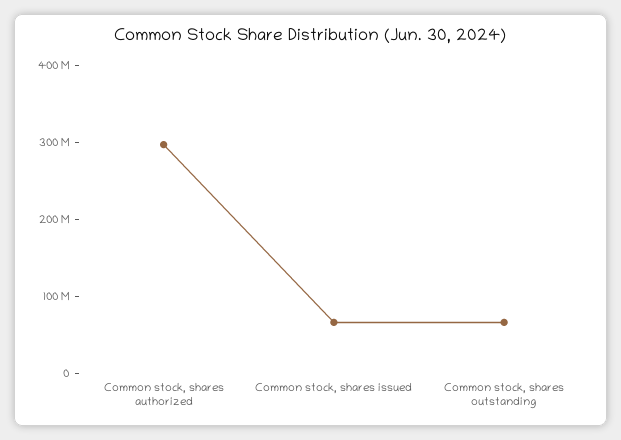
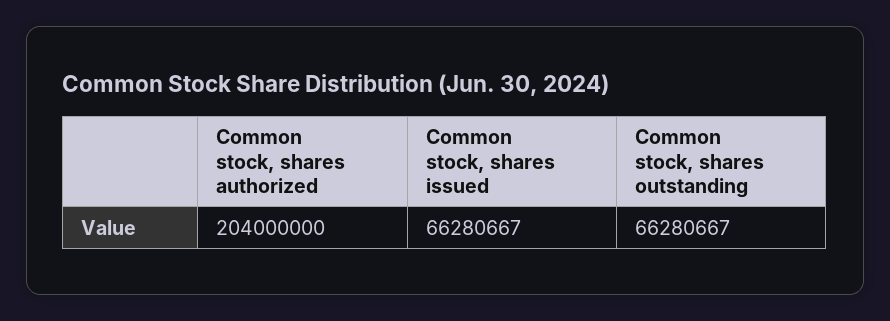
  {
-   "Common stock, shares authorized": 300000000,
+   "Common stock, shares authorized": 204000000,
    "Common stock, shares issued": 66280667,
    "Common stock, shares outstanding": 66280667
  }

